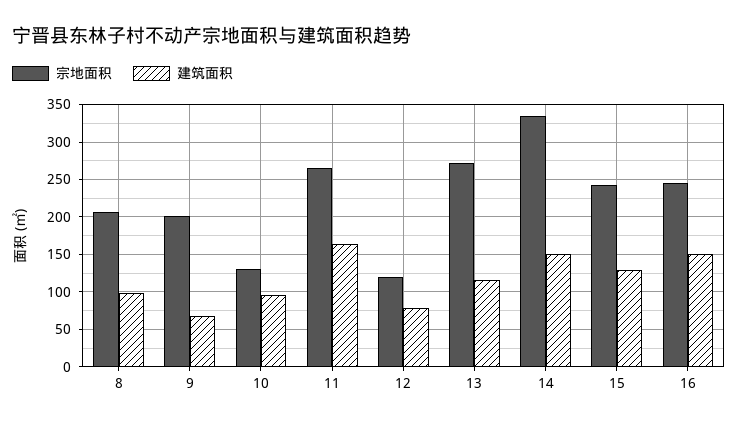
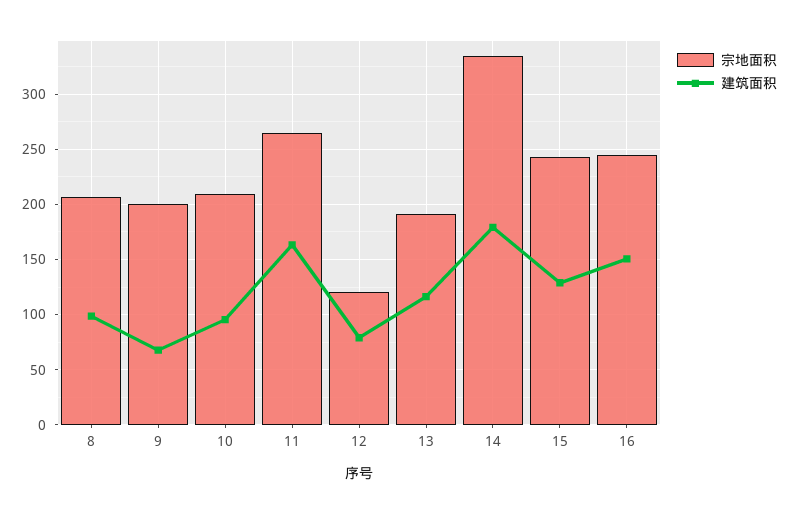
  {
    "宗地面积": {
      "8": 210,
      "9": 200,
-     "10": 130,
+     "10": 210,
      "11": 260,
      "12": 120,
-     "13": 270,
+     "13": 190,
      "14": 340,
      "15": 240,
      "16": 250
    },
    "建筑面积": {
      "8": 100,
      "9": 70,
      "10": 100,
      "11": 160,
      "12": 80,
      "13": 120,
-     "14": 150,
+     "14": 180,
      "15": 130,
      "16": 150
    }
  }

